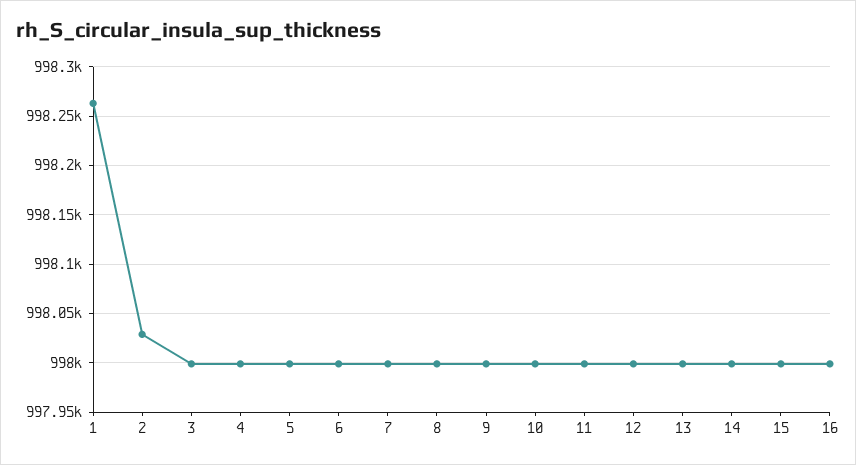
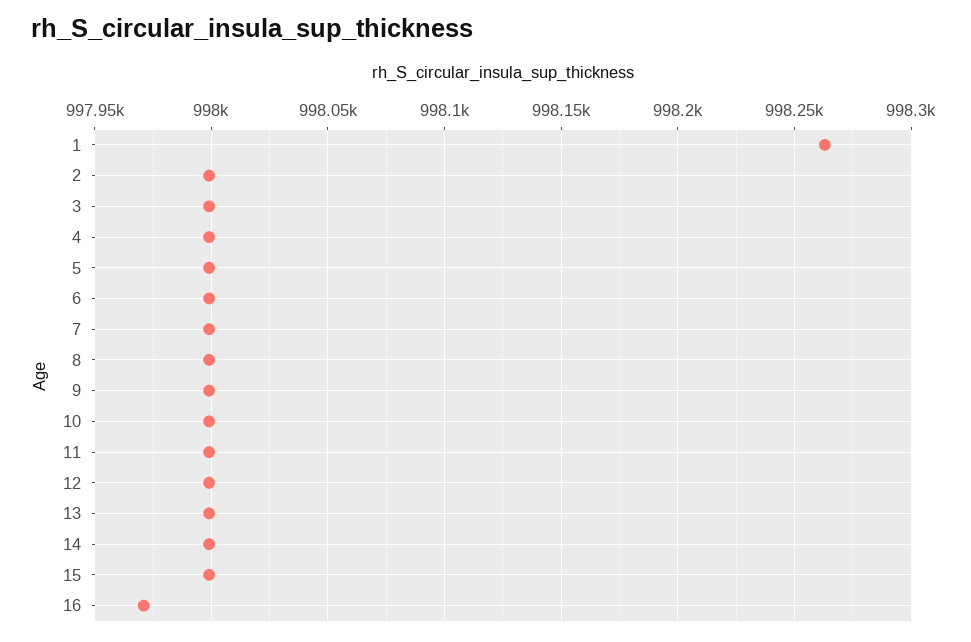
  {
    "1": 998265,
-   "2": 998030,
+   "2": 998000,
    "3": 998000,
    "4": 998000,
    "5": 998000,
    "6": 998000,
    "7": 998000,
    "8": 998000,
    "9": 998000,
    "10": 998000,
    "11": 998000,
    "12": 998000,
    "13": 998000,
    "14": 998000,
    "15": 998000,
-   "16": 998000
+   "16": 997970
  }

